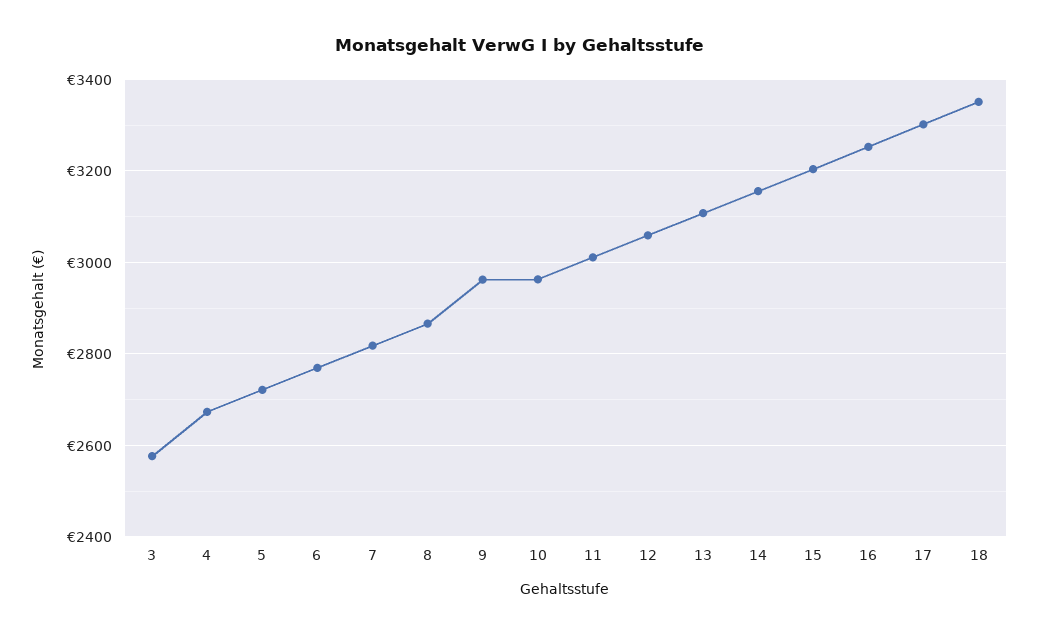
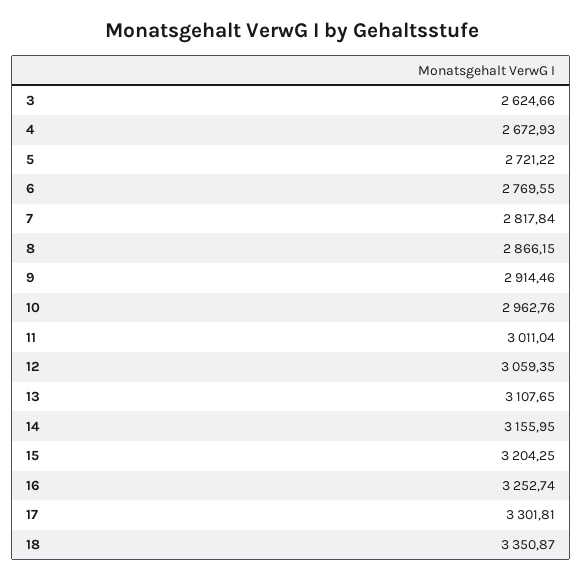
  {
-   "3": 2580,
+   "3": 2624.66,
    "4": 2672.93,
    "5": 2721.22,
    "6": 2769.55,
    "7": 2817.84,
    "8": 2866.15,
-   "9": 2960,
+   "9": 2914.46,
    "10": 2962.76,
    "11": 3011.04,
    "12": 3059.35,
    "13": 3107.65,
    "14": 3155.95,
    "15": 3204.25,
    "16": 3252.74,
    "17": 3301.81,
    "18": 3350.87
  }

